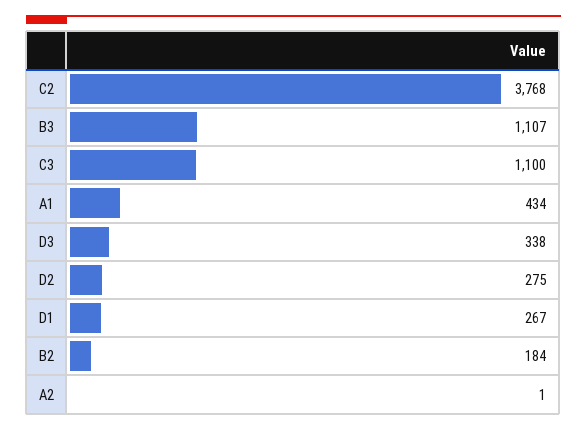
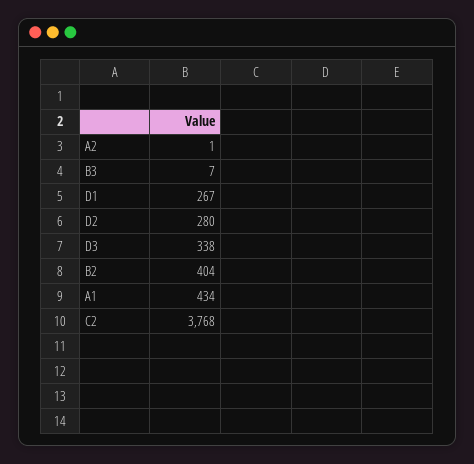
  {
    "C2": 3768,
-   "B3": 1107,
+   "B3": 7,
-   "C3": 1100,
    "A1": 434,
    "D3": 338,
-   "D2": 275,
+   "D2": 280,
    "D1": 267,
-   "B2": 184,
+   "B2": 404,
    "A2": 1
  }

